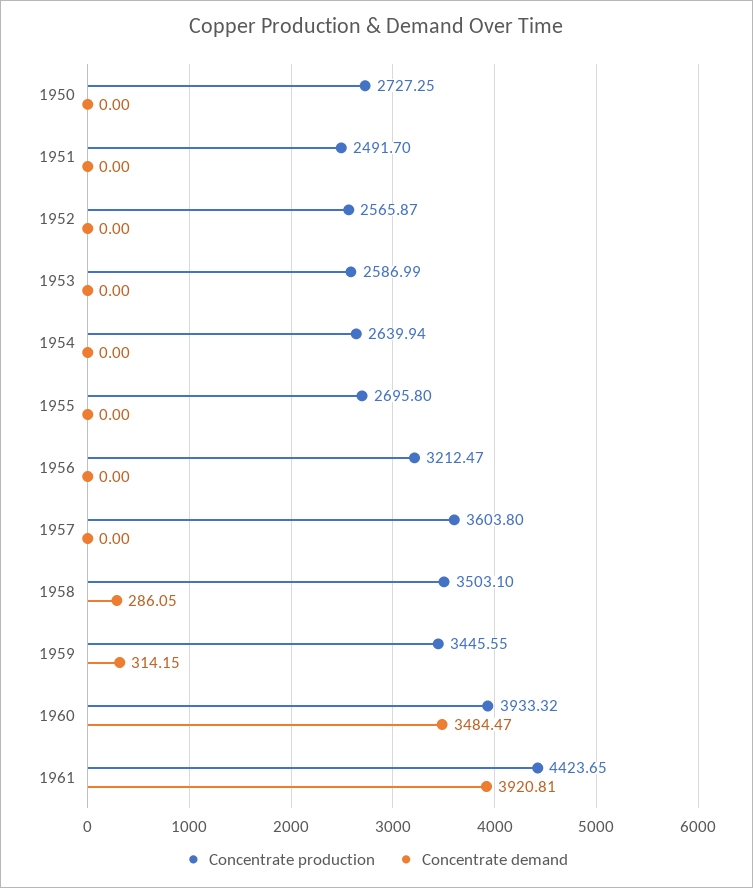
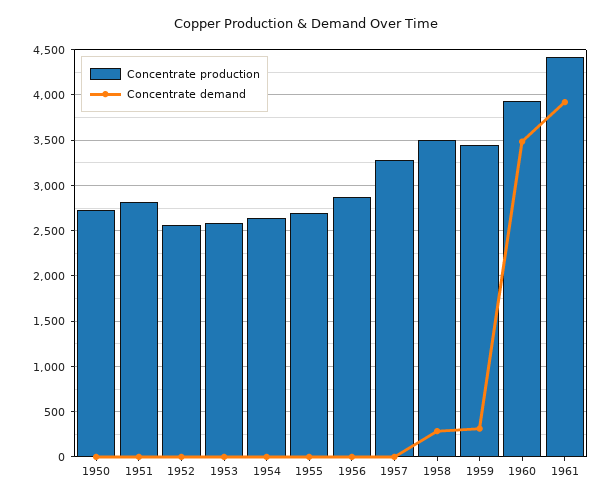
  {
    "Concentrate production": {
      "1950": 2727.25,
-     "1951": 2491.7,
+     "1951": 2800,
      "1952": 2565.87,
      "1953": 2586.99,
      "1954": 2639.94,
      "1955": 2695.8,
-     "1956": 3212.47,
+     "1956": 2900,
-     "1957": 3603.8,
+     "1957": 3300,
      "1958": 3503.1,
      "1959": 3445.55,
      "1960": 3933.32,
      "1961": 4423.65
    },
    "Concentrate demand": {
      "1950": 0,
      "1951": 0,
      "1952": 0,
      "1953": 0,
      "1954": 0,
      "1955": 0,
      "1956": 0,
      "1957": 0,
      "1958": 286.05,
      "1959": 314.15,
      "1960": 3484.47,
      "1961": 3920.81
    }
  }

